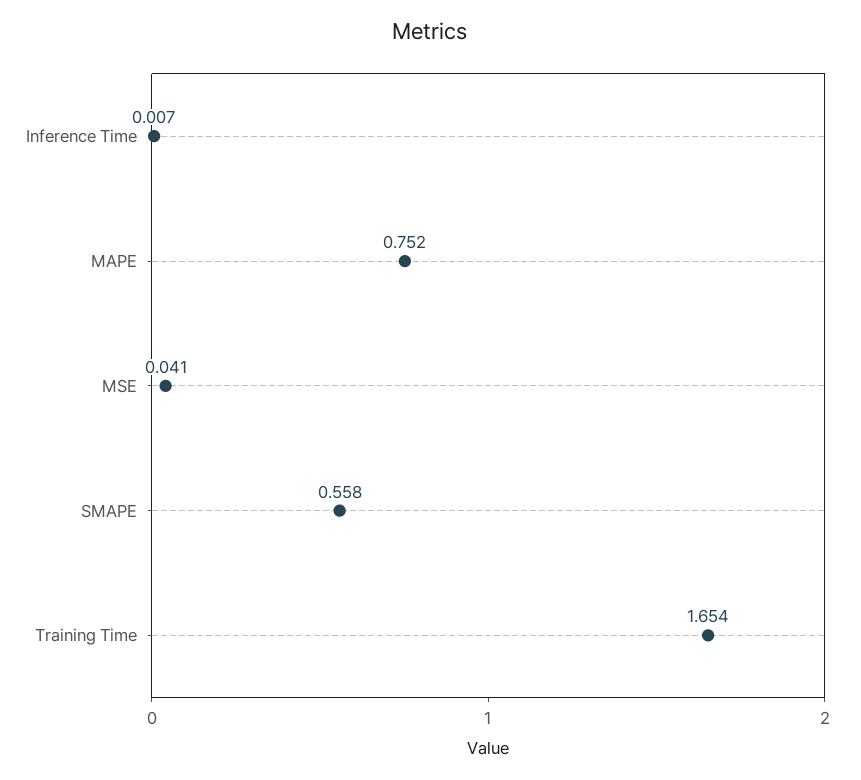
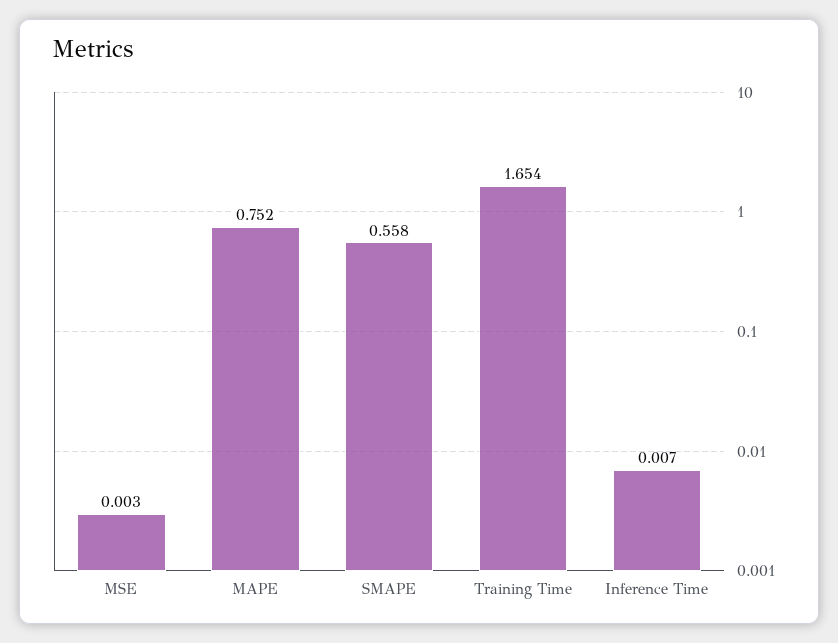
  {
    "Inference Time": 0.007,
    "MAPE": 0.752,
-   "MSE": 0.041,
+   "MSE": 0.003,
    "SMAPE": 0.558,
    "Training Time": 1.654
  }

